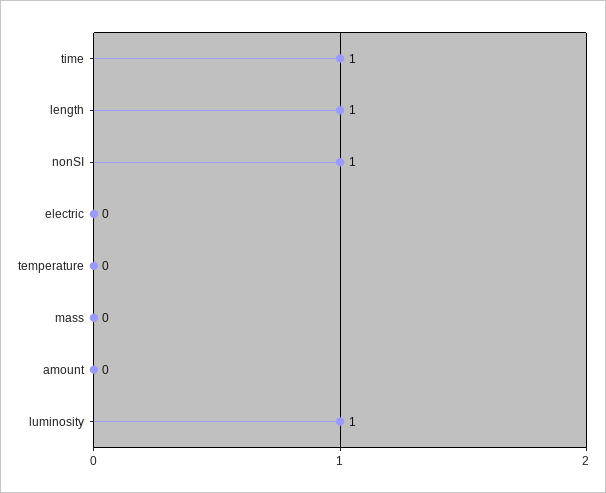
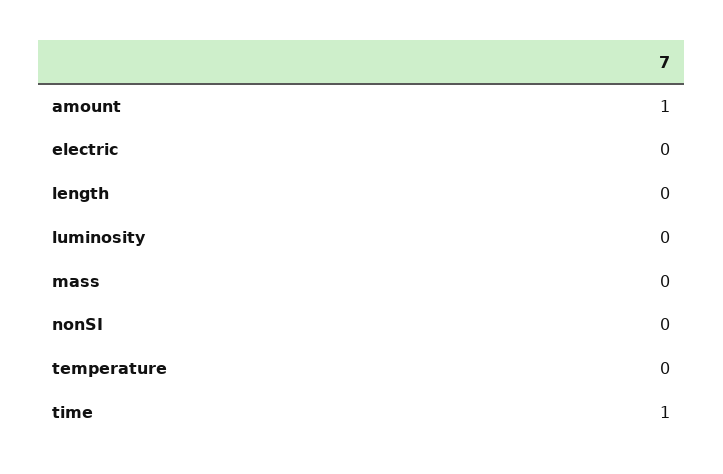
  {
    "time": 1,
-   "length": 1,
+   "length": 0,
-   "nonSI": 1,
+   "nonSI": 0,
    "electric": 0,
    "temperature": 0,
    "mass": 0,
-   "amount": 0,
+   "amount": 1,
-   "luminosity": 1
+   "luminosity": 0
  }

